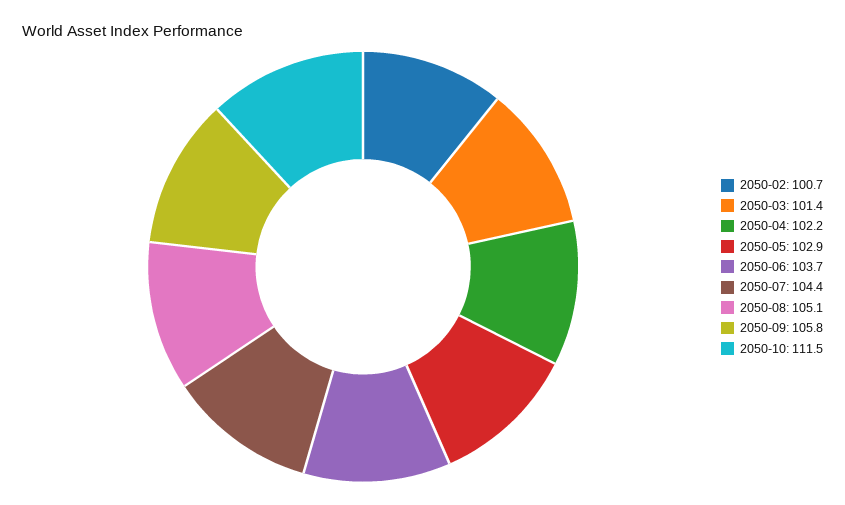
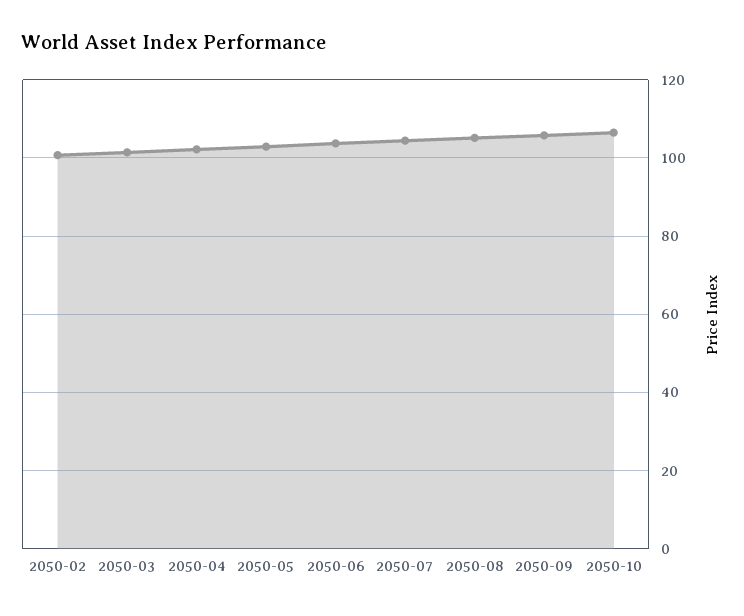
  {
    "2050-02": 100.7,
    "2050-03": 101.4,
    "2050-04": 102.2,
    "2050-05": 102.9,
    "2050-06": 103.7,
    "2050-07": 104.4,
    "2050-08": 105.1,
    "2050-09": 105.8,
-   "2050-10": 111.5
+   "2050-10": 106
  }

